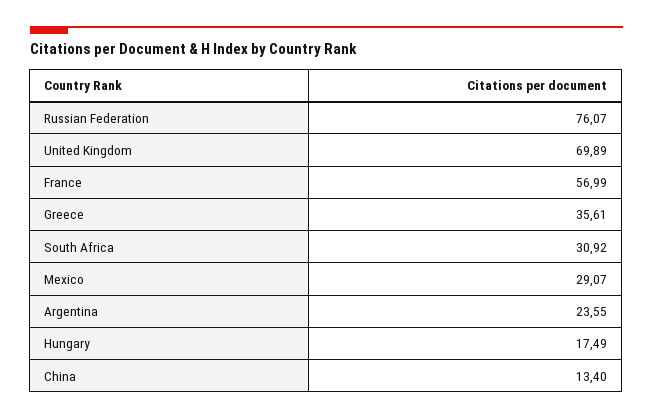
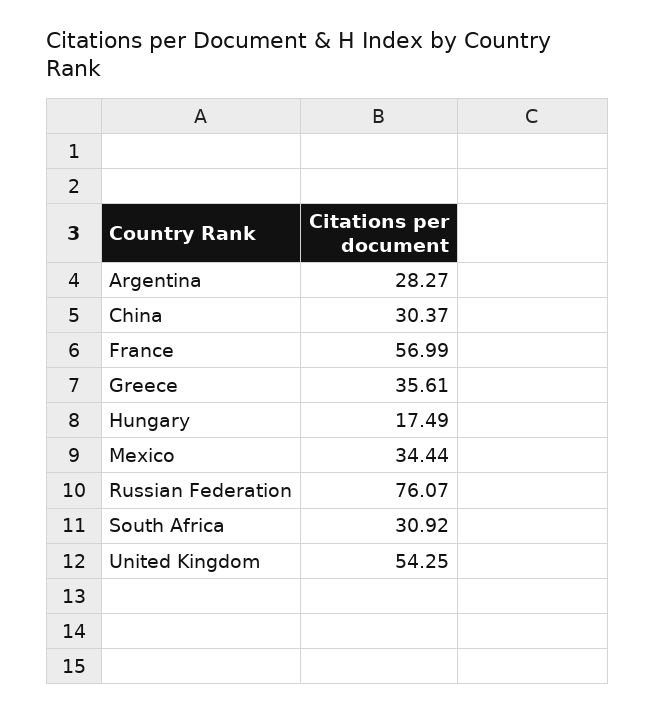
  {
    "Russian Federation": 76.07,
-   "United Kingdom": 69.89,
+   "United Kingdom": 54.25,
    "France": 56.99,
    "Greece": 35.61,
    "South Africa": 30.92,
-   "Mexico": 29.07,
+   "Mexico": 34.44,
-   "Argentina": 23.55,
+   "Argentina": 28.27,
    "Hungary": 17.49,
-   "China": 13.4
+   "China": 30.37
  }

